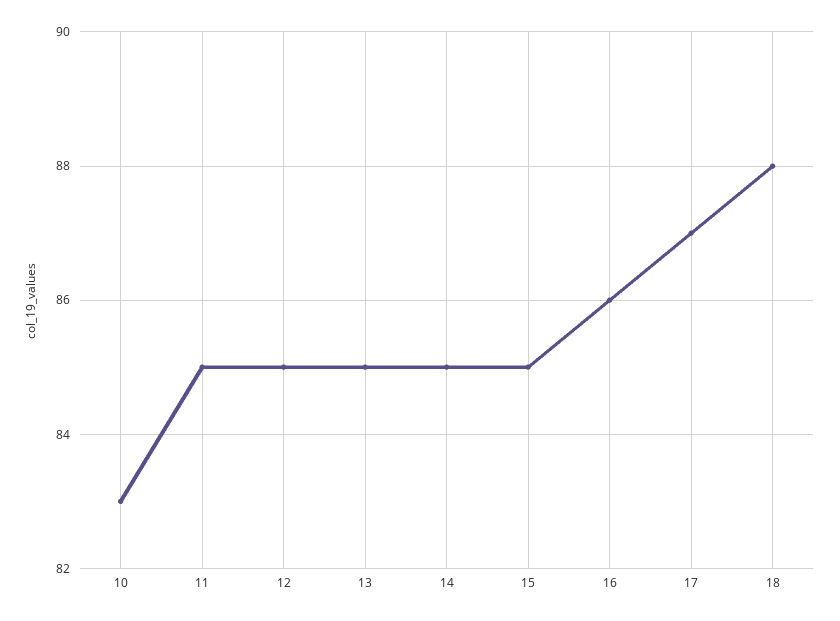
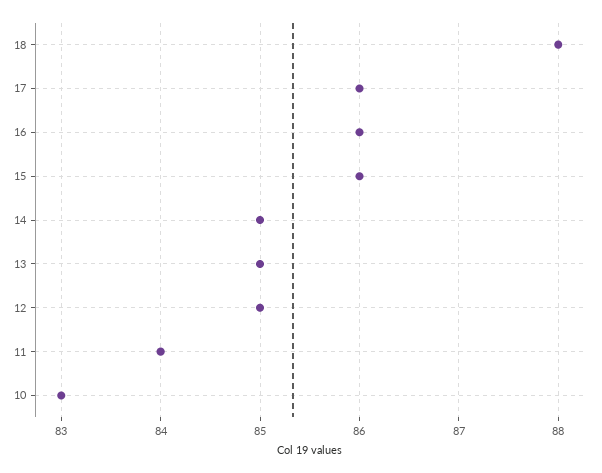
  {
    "10": 83,
-   "11": 85,
+   "11": 84,
    "12": 85,
    "13": 85,
    "14": 85,
-   "15": 85,
+   "15": 86,
    "16": 86,
-   "17": 87,
+   "17": 86,
    "18": 88
  }

